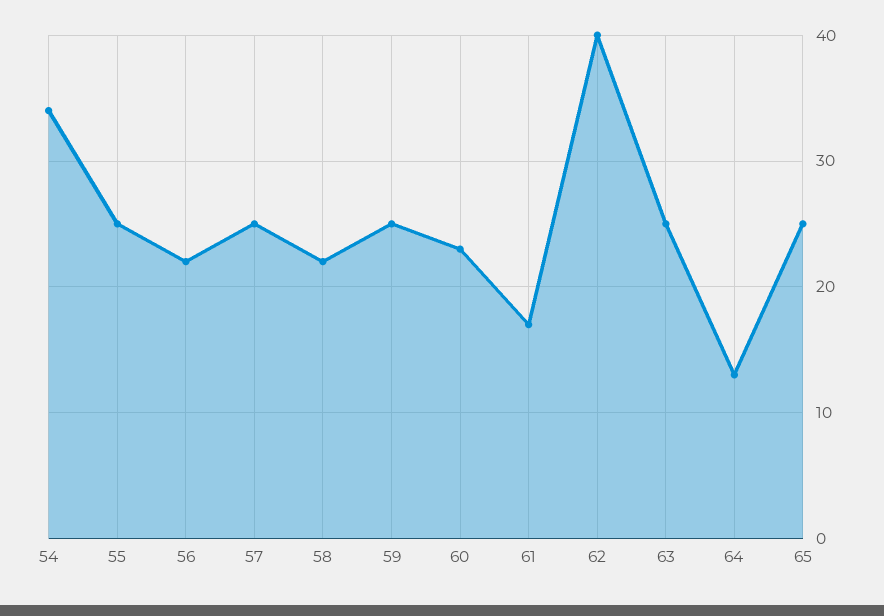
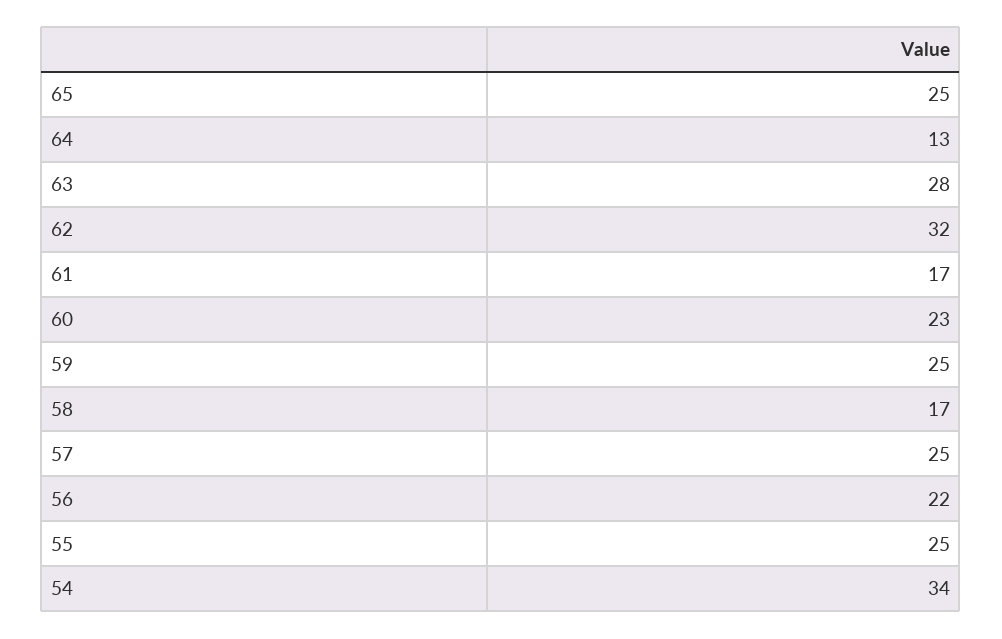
  {
    "54": 34,
    "55": 25,
    "56": 22,
    "57": 25,
-   "58": 22,
+   "58": 17,
    "59": 25,
    "60": 23,
    "61": 17,
-   "62": 40,
+   "62": 32,
-   "63": 25,
+   "63": 28,
    "64": 13,
    "65": 25
  }

